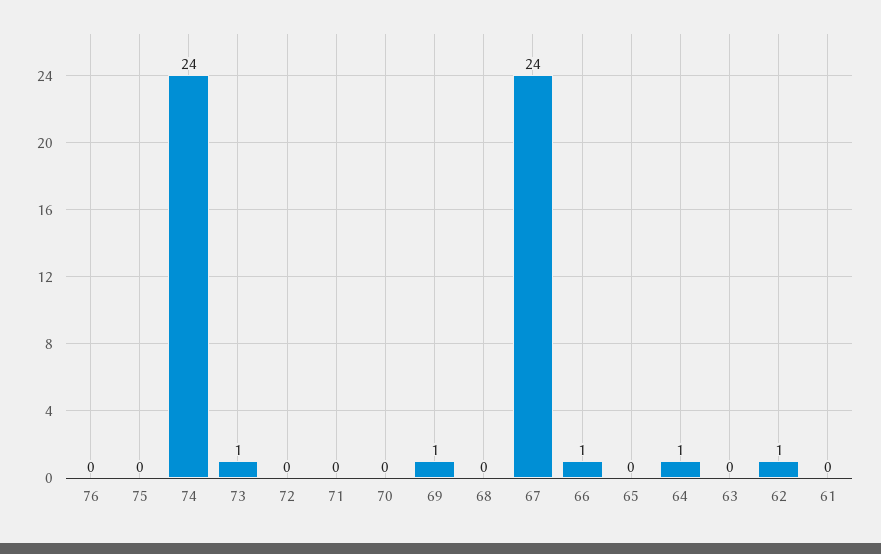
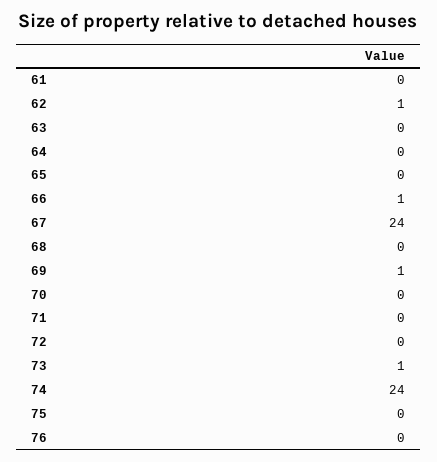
  {
    "76": 0,
    "75": 0,
    "74": 24,
    "73": 1,
    "72": 0,
    "71": 0,
    "70": 0,
    "69": 1,
    "68": 0,
    "67": 24,
    "66": 1,
    "65": 0,
-   "64": 1,
+   "64": 0,
    "63": 0,
    "62": 1,
    "61": 0
  }

